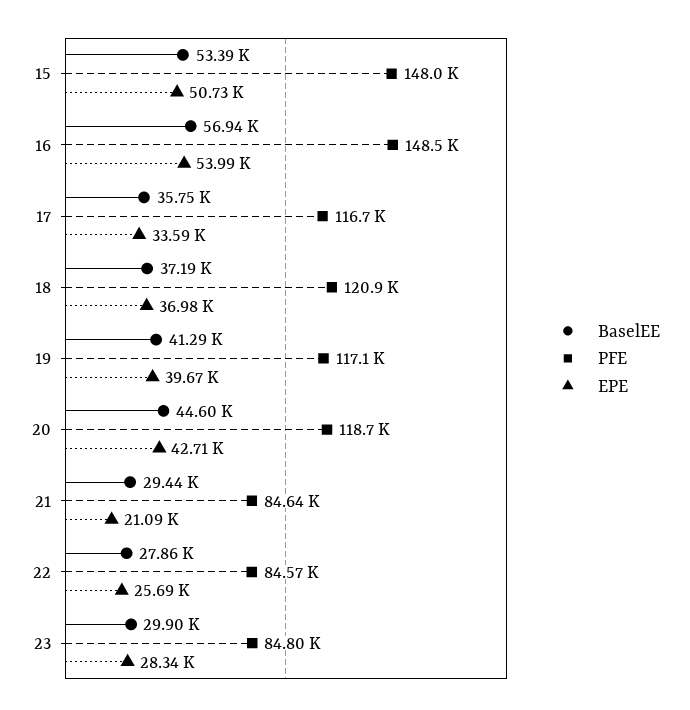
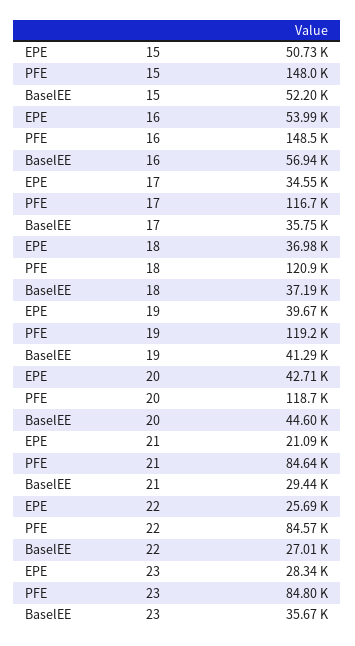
  {
    "BaselEE": {
-     "15": 53390,
+     "15": 52200,
      "16": 56940,
      "17": 35750,
      "18": 37190,
      "19": 41290,
      "20": 44600,
      "21": 29440,
-     "22": 27860,
+     "22": 27010,
-     "23": 29900
+     "23": 35670
    },
    "PFE": {
      "15": 148000,
      "16": 148500,
      "17": 116700,
      "18": 120900,
-     "19": 117100,
+     "19": 119200,
      "20": 118700,
      "21": 84640,
      "22": 84570,
      "23": 84800
    },
    "EPE": {
      "15": 50730,
      "16": 53990,
-     "17": 33590,
+     "17": 34550,
      "18": 36980,
      "19": 39670,
      "20": 42710,
      "21": 21090,
      "22": 25690,
      "23": 28340
    }
  }

